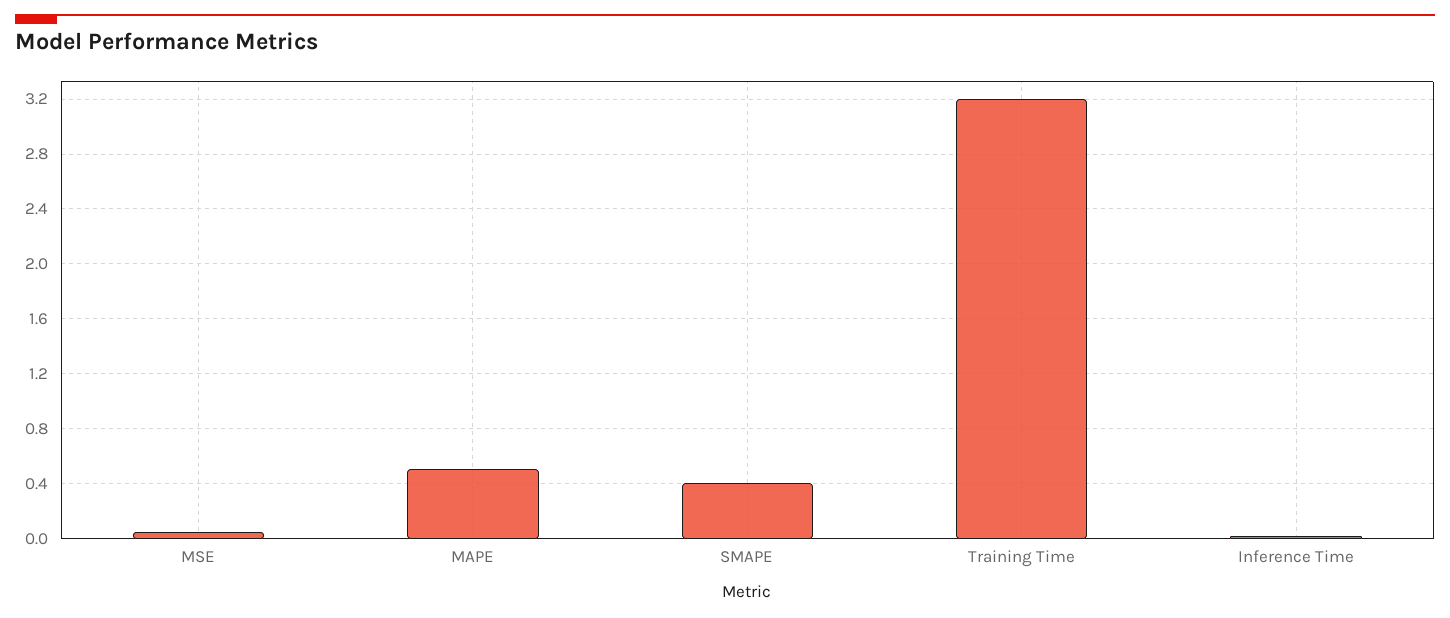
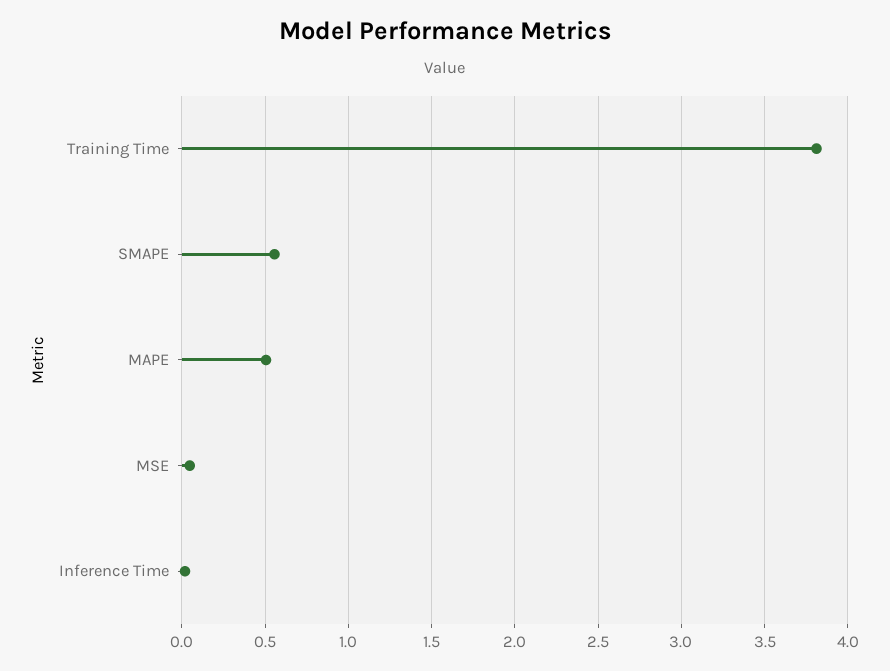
  {
    "MSE": 0.05,
    "MAPE": 0.5,
-   "SMAPE": 0.4,
+   "SMAPE": 0.55,
-   "Training Time": 3.2,
+   "Training Time": 3.8,
    "Inference Time": 0
  }

